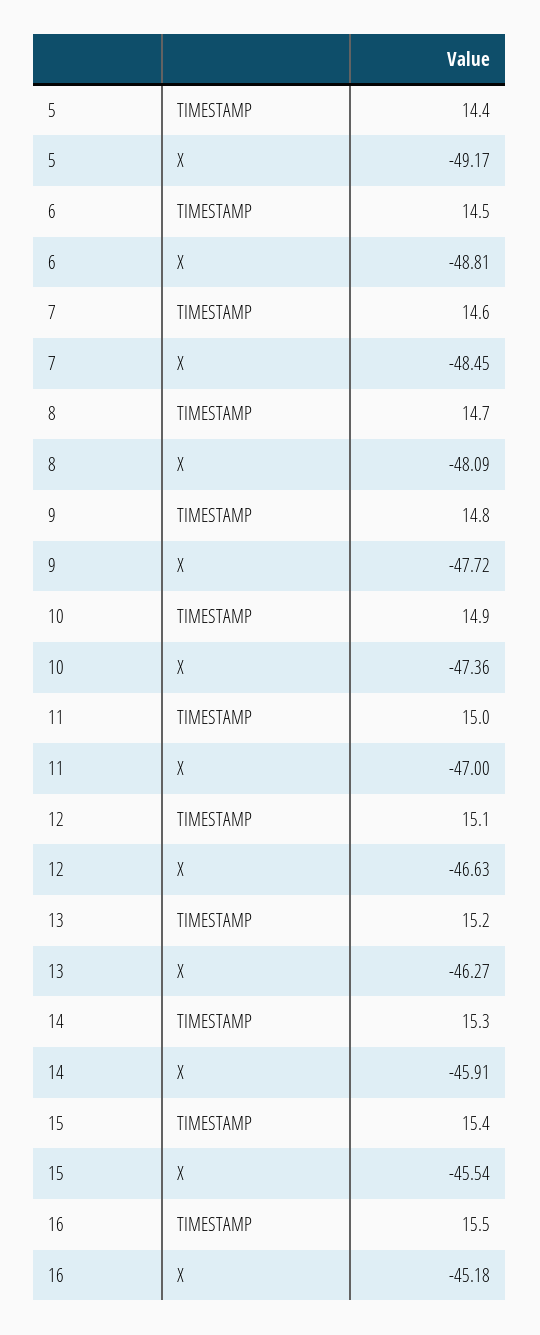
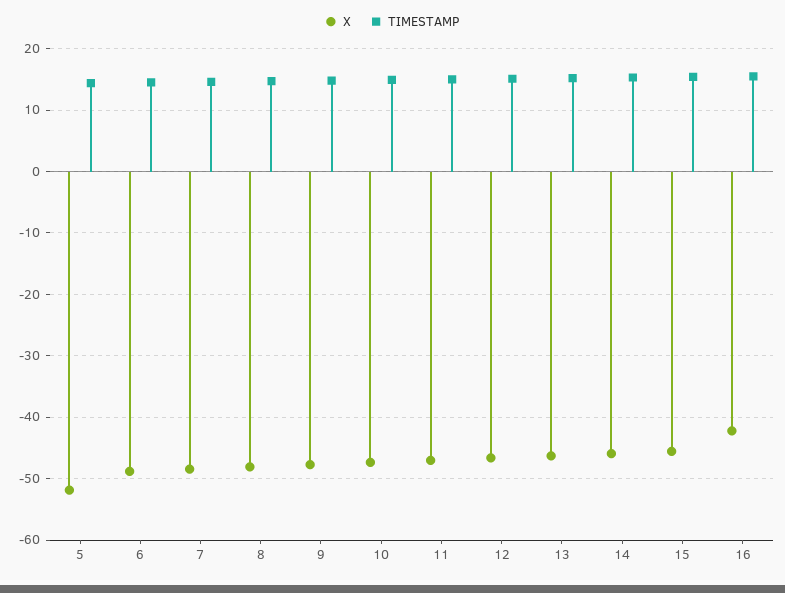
  {
    "TIMESTAMP": {
      "5": 14.4,
      "6": 14.5,
      "7": 14.6,
      "8": 14.7,
      "9": 14.8,
      "10": 14.9,
      "11": 15,
      "12": 15.1,
      "13": 15.2,
      "14": 15.3,
      "15": 15.4,
      "16": 15.5
    },
    "X": {
-     "5": -49.17,
+     "5": -52,
      "6": -48.81,
      "7": -48.45,
      "8": -48.09,
      "9": -47.72,
      "10": -47.36,
      "11": -47,
      "12": -46.63,
      "13": -46.27,
      "14": -45.91,
      "15": -45.54,
-     "16": -45.18
+     "16": -42
    }
  }

